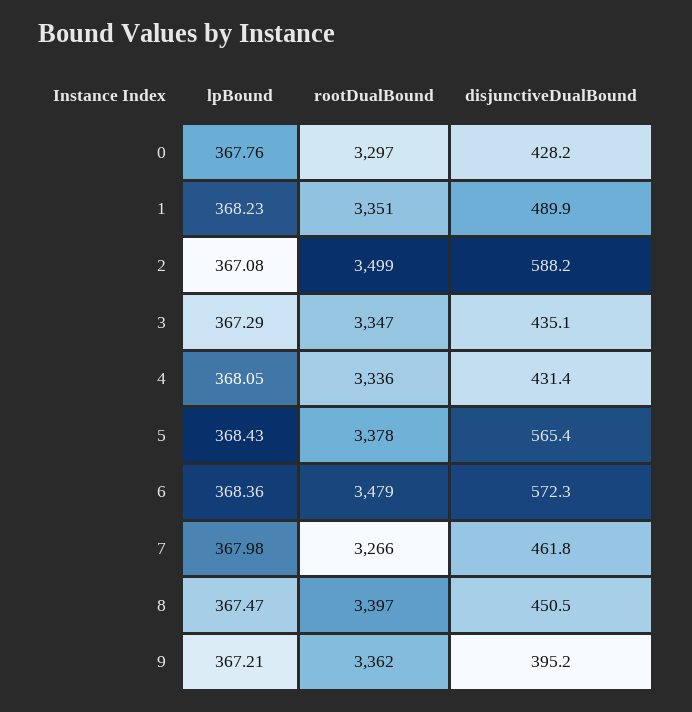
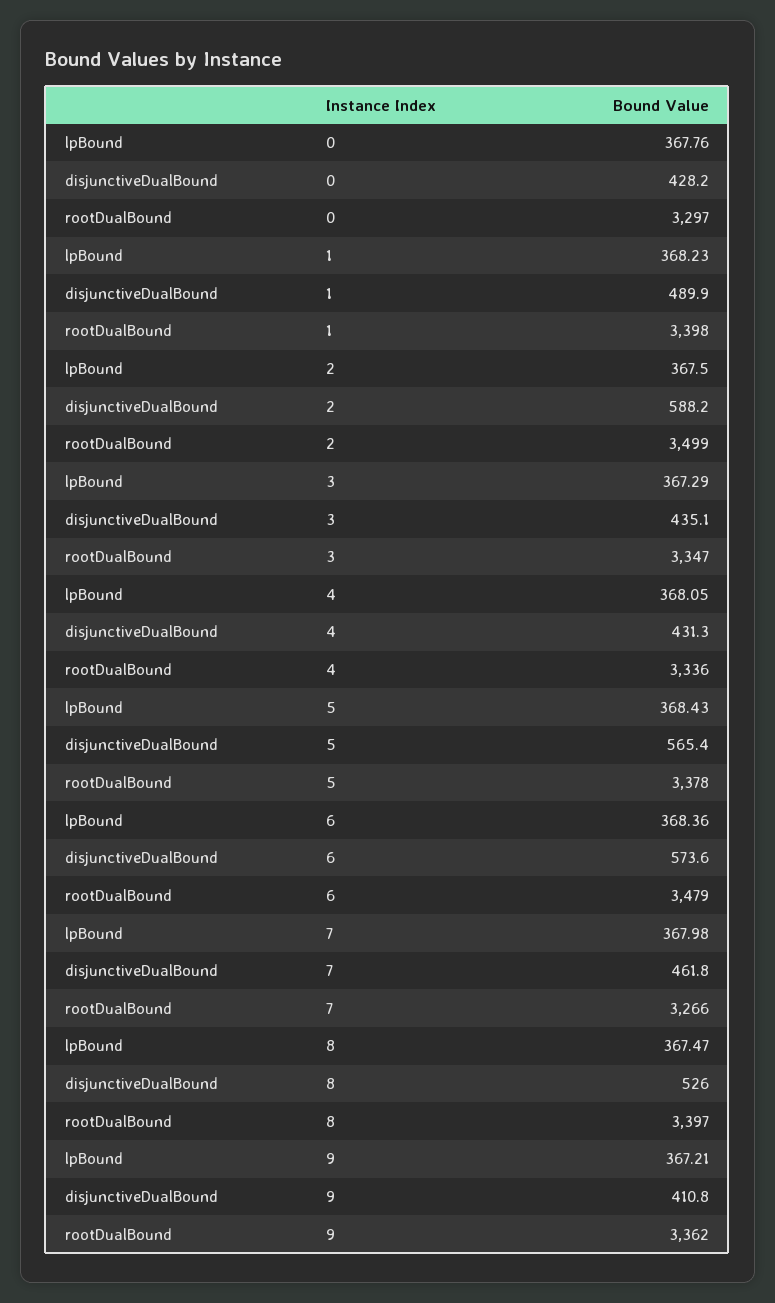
  {
    "lpBound": {
      "0": 367.76,
      "1": 368.23,
-     "2": 367.08,
+     "2": 367.5,
      "3": 367.29,
      "4": 368.05,
      "5": 368.43,
      "6": 368.36,
      "7": 367.98,
      "8": 367.47,
      "9": 367.21
    },
    "rootDualBound": {
      "0": 3297,
-     "1": 3351,
+     "1": 3398,
      "2": 3499,
      "3": 3347,
      "4": 3336,
      "5": 3378,
      "6": 3479,
      "7": 3266,
      "8": 3397,
      "9": 3362
    },
    "disjunctiveDualBound": {
      "0": 428.2,
      "1": 489.9,
      "2": 588.2,
      "3": 435.1,
-     "4": 431.4,
+     "4": 431.3,
      "5": 565.4,
-     "6": 572.3,
+     "6": 573.6,
      "7": 461.8,
-     "8": 450.5,
+     "8": 526,
-     "9": 395.2
+     "9": 410.8
    }
  }

